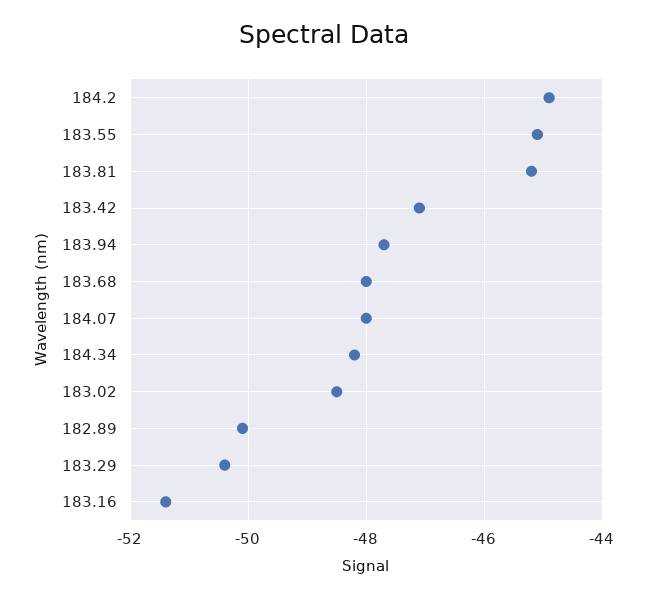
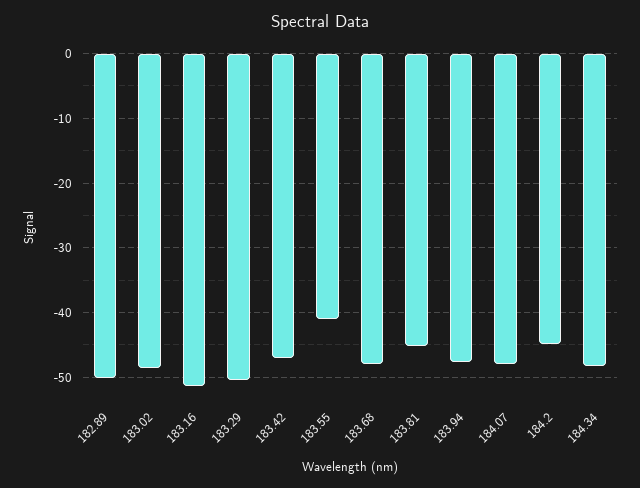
  {
    "184.2": -45,
-   "183.55": -45,
+   "183.55": -41,
    "183.81": -45,
    "183.42": -47,
    "183.94": -47.5,
    "183.68": -48,
    "184.07": -48,
    "184.34": -48,
    "183.02": -48.5,
    "182.89": -50,
    "183.29": -50.5,
    "183.16": -51.5
  }

